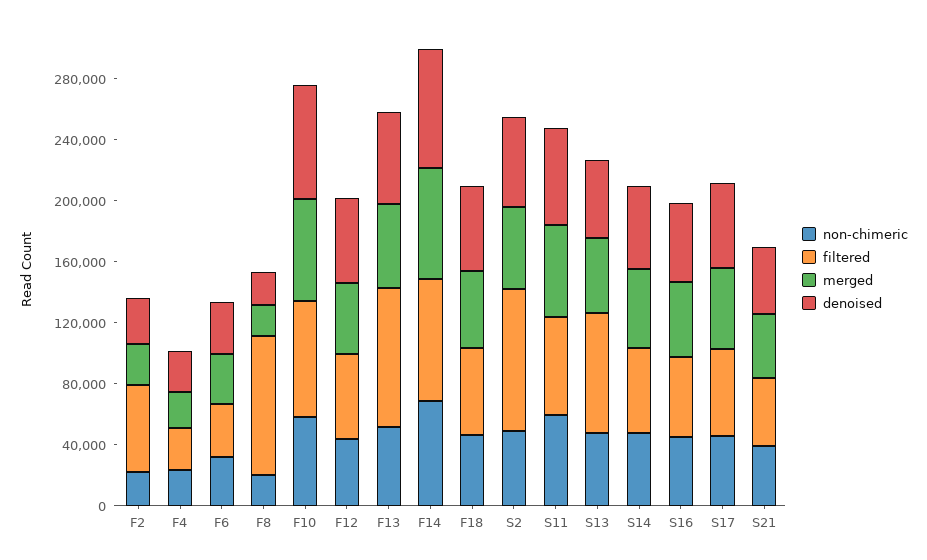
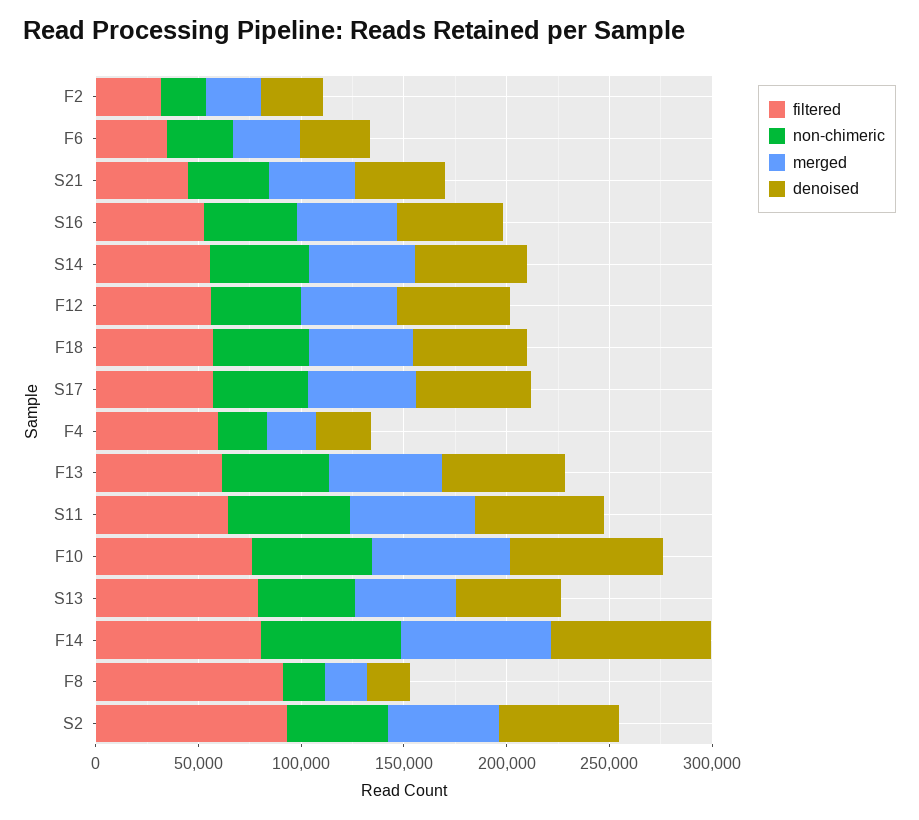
  {
    "non-chimeric": {
      "F2": 20000,
      "F4": 20000,
      "F6": 30000,
      "F8": 20000,
      "F10": 60000,
      "F12": 40000,
      "F13": 50000,
      "F14": 70000,
      "F18": 50000,
      "S2": 50000,
      "S11": 60000,
      "S13": 50000,
      "S14": 50000,
      "S16": 50000,
      "S17": 50000,
      "S21": 40000
    },
    "filtered": {
-     "F2": 60000,
+     "F2": 30000,
-     "F4": 30000,
+     "F4": 60000,
      "F6": 30000,
      "F8": 90000,
      "F10": 80000,
      "F12": 60000,
-     "F13": 90000,
+     "F13": 60000,
      "F14": 80000,
      "F18": 60000,
      "S2": 90000,
      "S11": 60000,
      "S13": 80000,
      "S14": 60000,
      "S16": 50000,
      "S17": 60000,
      "S21": 50000
    },
    "merged": {
      "F2": 30000,
      "F4": 20000,
      "F6": 30000,
      "F8": 20000,
      "F10": 70000,
      "F12": 50000,
      "F13": 60000,
      "F14": 70000,
      "F18": 50000,
      "S2": 50000,
      "S11": 60000,
      "S13": 50000,
      "S14": 50000,
      "S16": 50000,
      "S17": 50000,
      "S21": 40000
    },
    "denoised": {
      "F2": 30000,
      "F4": 30000,
      "F6": 30000,
      "F8": 20000,
      "F10": 70000,
      "F12": 60000,
      "F13": 60000,
      "F14": 80000,
      "F18": 60000,
      "S2": 60000,
      "S11": 60000,
      "S13": 50000,
      "S14": 50000,
      "S16": 50000,
      "S17": 60000,
      "S21": 40000
    }
  }

